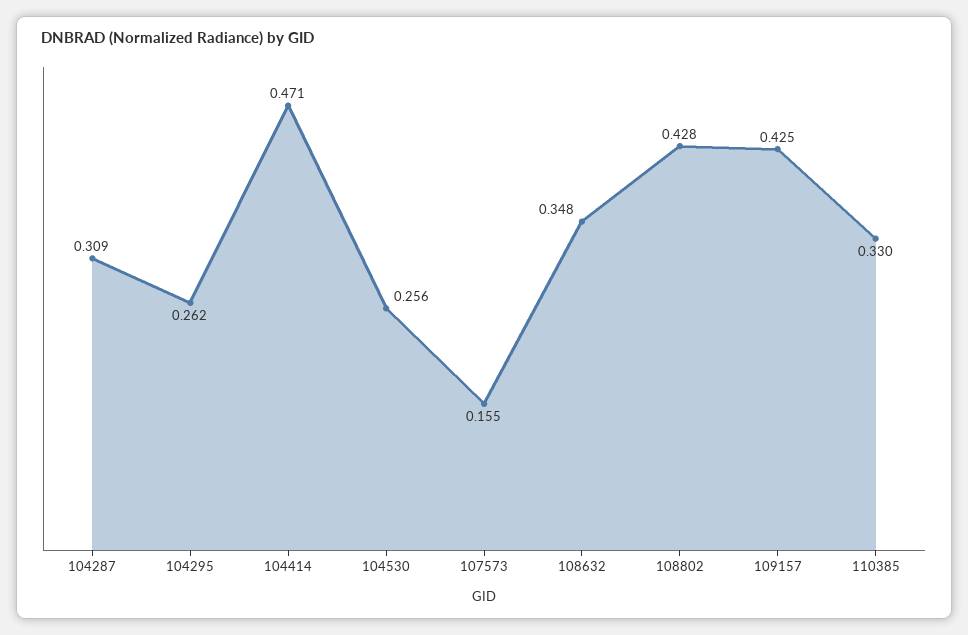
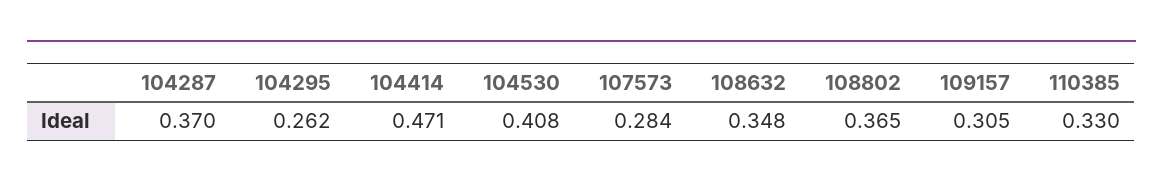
  {
-   "104287": 0.309,
+   "104287": 0.37,
    "104295": 0.262,
    "104414": 0.471,
-   "104530": 0.256,
+   "104530": 0.408,
-   "107573": 0.155,
+   "107573": 0.284,
    "108632": 0.348,
-   "108802": 0.428,
+   "108802": 0.365,
-   "109157": 0.425,
+   "109157": 0.305,
    "110385": 0.33
  }

